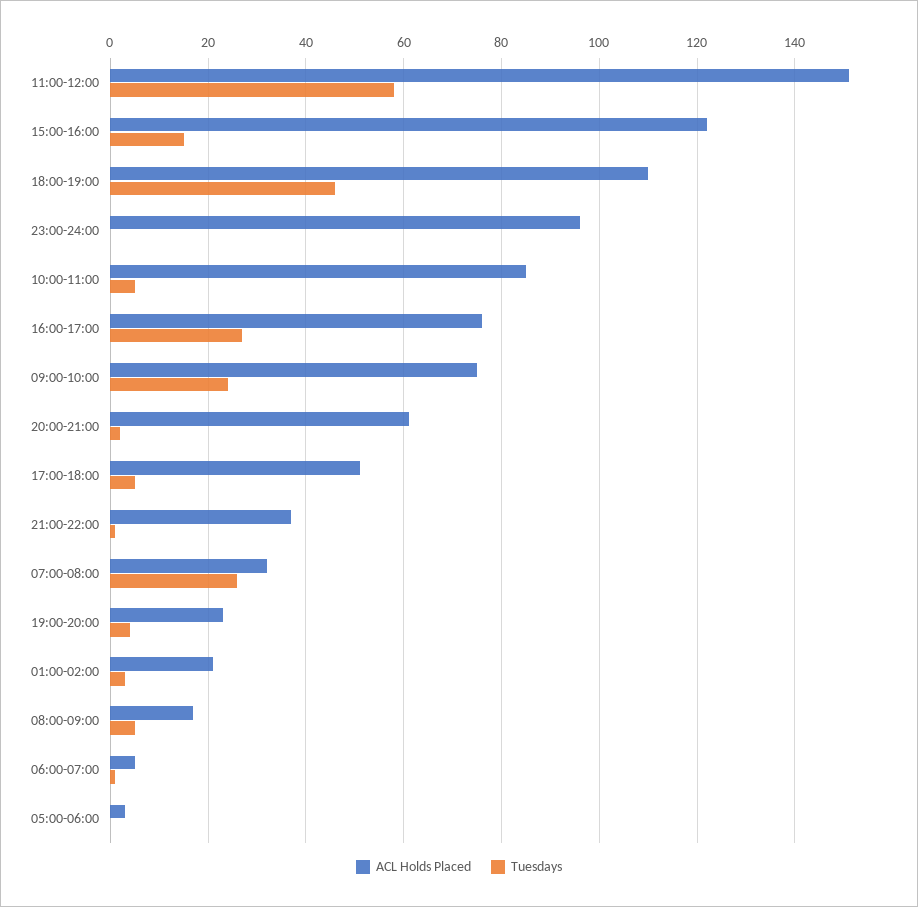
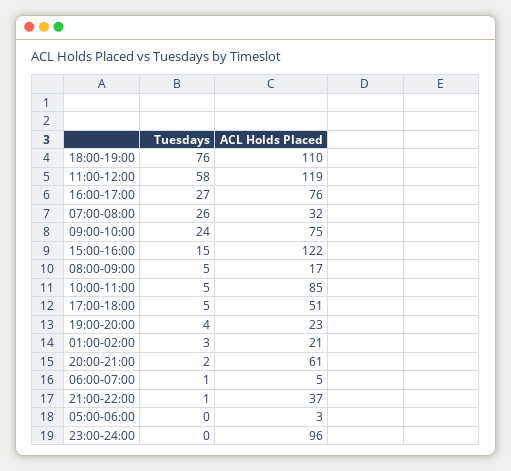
  {
    "ACL Holds Placed": {
-     "11:00-12:00": 150,
+     "11:00-12:00": 119,
      "15:00-16:00": 122,
      "18:00-19:00": 110,
      "23:00-24:00": 96,
      "10:00-11:00": 85,
      "16:00-17:00": 76,
      "09:00-10:00": 75,
      "20:00-21:00": 61,
      "17:00-18:00": 51,
      "21:00-22:00": 37,
      "07:00-08:00": 32,
      "19:00-20:00": 23,
      "01:00-02:00": 21,
      "08:00-09:00": 17,
      "06:00-07:00": 5,
      "05:00-06:00": 3
    },
    "Tuesdays": {
      "11:00-12:00": 58,
      "15:00-16:00": 15,
-     "18:00-19:00": 45,
+     "18:00-19:00": 76,
      "23:00-24:00": 0,
      "10:00-11:00": 5,
      "16:00-17:00": 27,
      "09:00-10:00": 24,
      "20:00-21:00": 2,
      "17:00-18:00": 5,
      "21:00-22:00": 1,
      "07:00-08:00": 26,
      "19:00-20:00": 4,
      "01:00-02:00": 3,
      "08:00-09:00": 5,
      "06:00-07:00": 1,
      "05:00-06:00": 0
    }
  }

